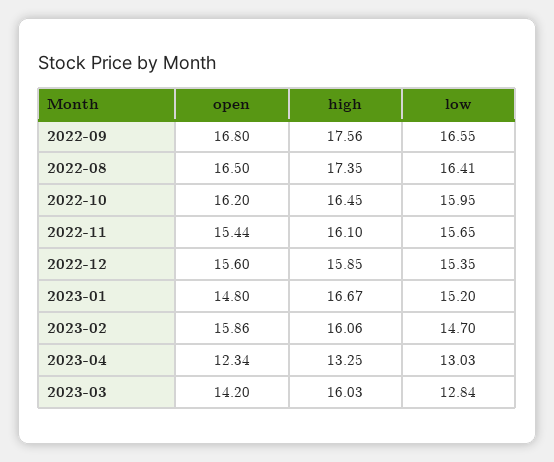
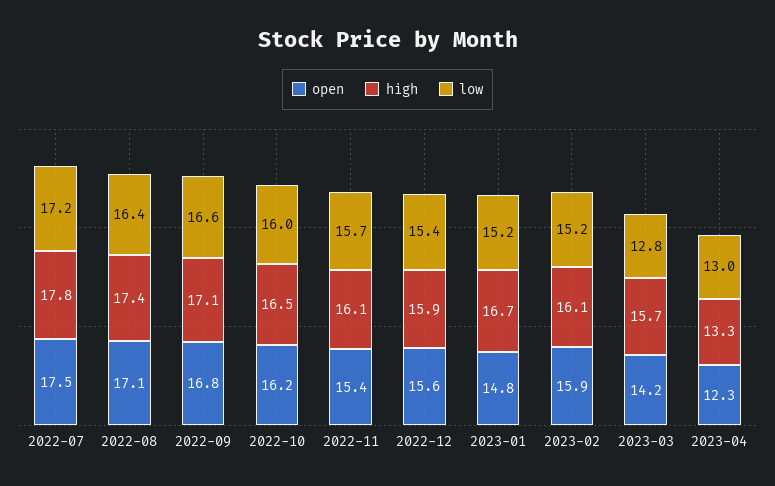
  {
    "open": {
      "2022-09": 16.8,
-     "2022-08": 16.5,
+     "2022-08": 17.1,
      "2022-10": 16.2,
      "2022-11": 15.44,
      "2022-12": 15.6,
      "2023-01": 14.8,
      "2023-02": 15.86,
      "2023-04": 12.34,
-     "2023-03": 14.2
+     "2023-03": 14.2,
+     "2022-07": 17.5
    },
    "high": {
-     "2022-09": 17.56,
+     "2022-09": 17.1,
      "2022-08": 17.35,
      "2022-10": 16.45,
      "2022-11": 16.1,
      "2022-12": 15.85,
      "2023-01": 16.67,
      "2023-02": 16.06,
      "2023-04": 13.25,
-     "2023-03": 16.03
+     "2023-03": 15.7,
+     "2022-07": 17.8
    },
    "low": {
      "2022-09": 16.55,
      "2022-08": 16.41,
      "2022-10": 15.95,
      "2022-11": 15.65,
      "2022-12": 15.35,
      "2023-01": 15.2,
-     "2023-02": 14.7,
+     "2023-02": 15.2,
      "2023-04": 13.03,
-     "2023-03": 12.84
+     "2023-03": 12.84,
+     "2022-07": 17.2
    }
  }

